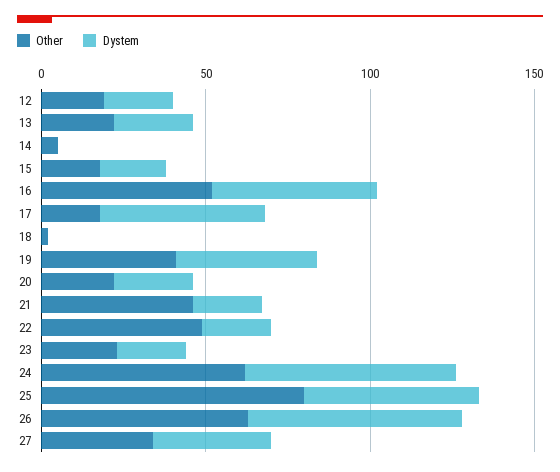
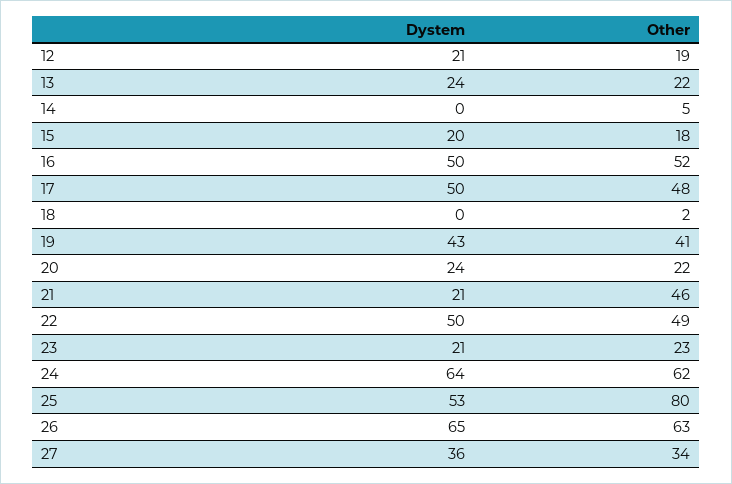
  {
    "Other": {
      "12": 19,
      "13": 22,
      "14": 5,
      "15": 18,
      "16": 52,
-     "17": 20,
+     "17": 48,
      "18": 2,
      "19": 41,
      "20": 22,
      "21": 46,
      "22": 49,
      "23": 23,
      "24": 62,
      "25": 80,
      "26": 63,
      "27": 34
    },
    "Dystem": {
      "12": 21,
      "13": 24,
      "14": 0,
      "15": 20,
      "16": 50,
      "17": 50,
      "18": 0,
      "19": 43,
      "20": 24,
      "21": 21,
-     "22": 20,
+     "22": 50,
      "23": 21,
      "24": 64,
      "25": 53,
      "26": 65,
      "27": 36
    }
  }

